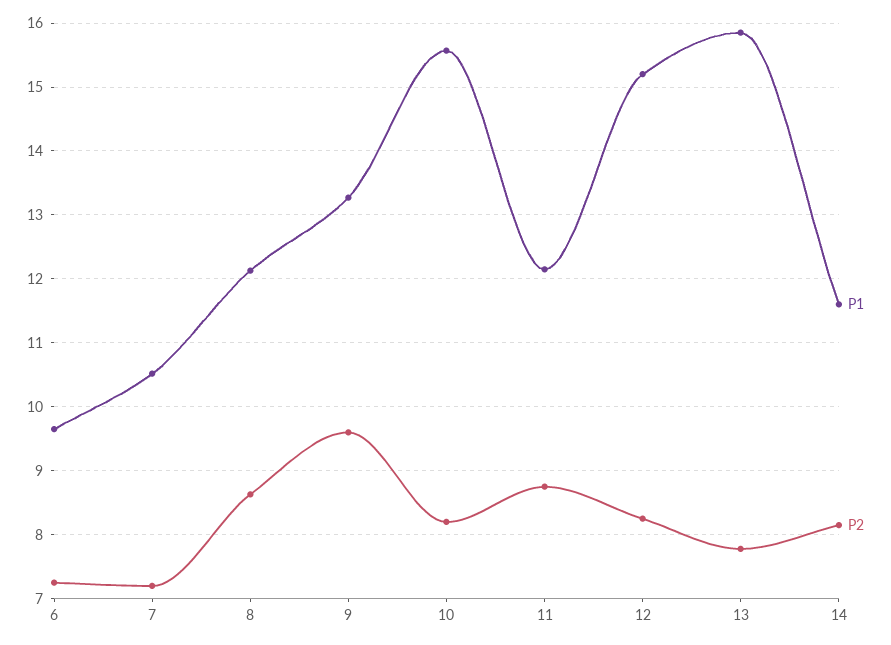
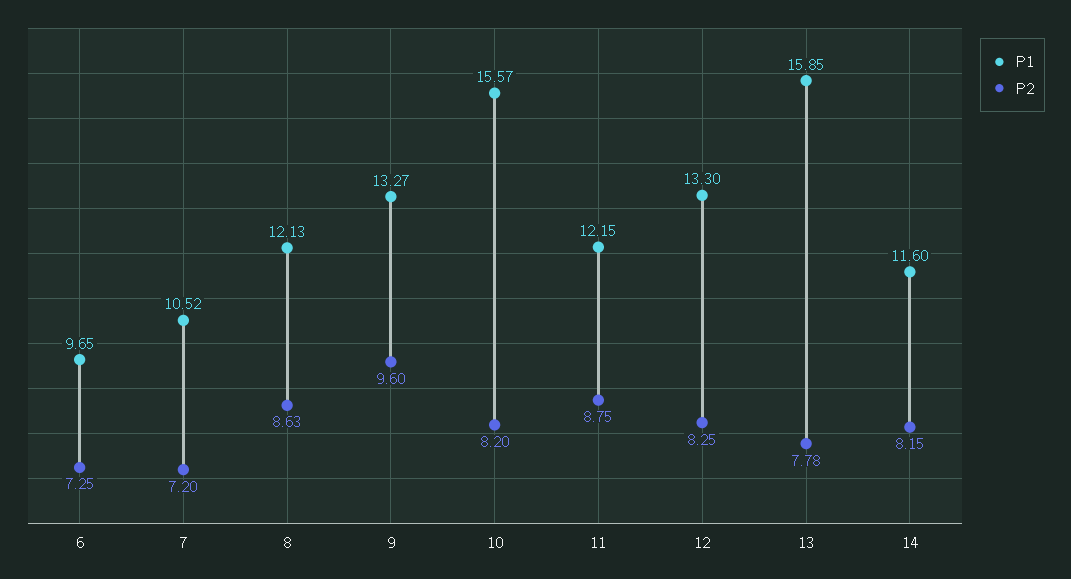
  {
    "P1": {
      "6": 9.65,
      "7": 10.52,
      "8": 12.13,
      "9": 13.27,
      "10": 15.57,
      "11": 12.15,
-     "12": 15.2,
+     "12": 13.3,
      "13": 15.85,
      "14": 11.6
    },
    "P2": {
      "6": 7.25,
      "7": 7.2,
      "8": 8.63,
      "9": 9.6,
      "10": 8.2,
      "11": 8.75,
      "12": 8.25,
      "13": 7.78,
      "14": 8.15
    }
  }

